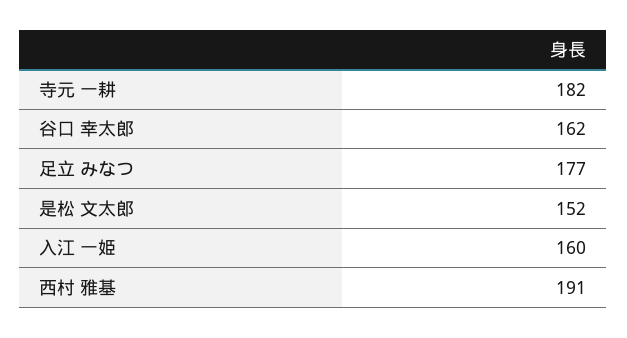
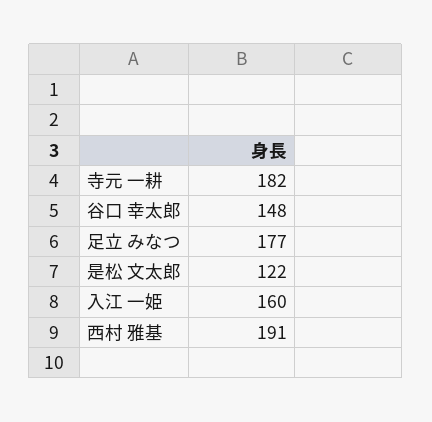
  {
    "寺元 一耕": 182,
-   "谷口 幸太郎": 162,
+   "谷口 幸太郎": 148,
    "足立 みなつ": 177,
-   "是松 文太郎": 152,
+   "是松 文太郎": 122,
    "入江 一姫": 160,
    "西村 雅基": 191
  }

